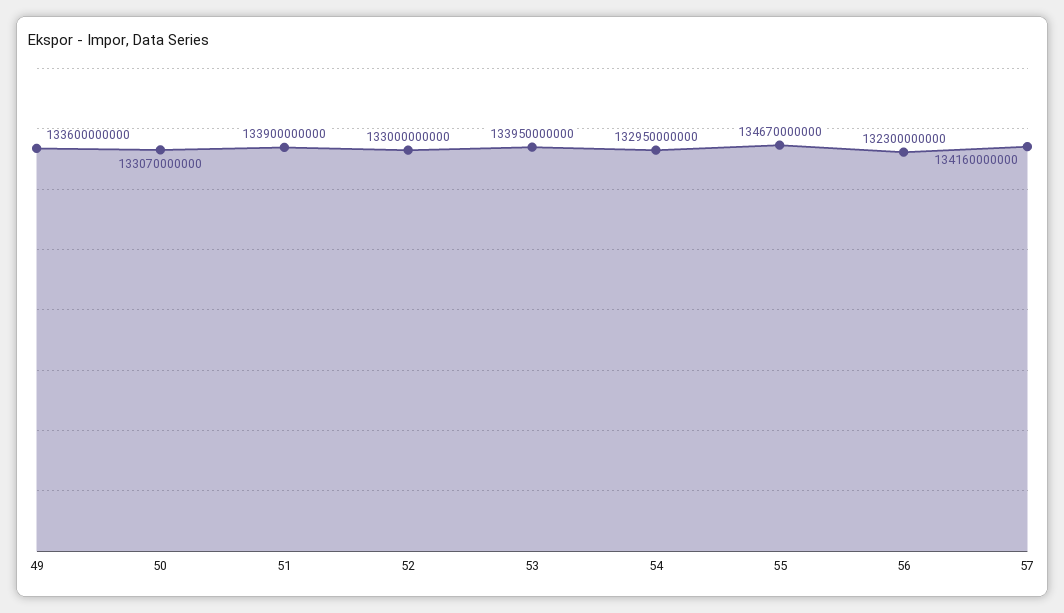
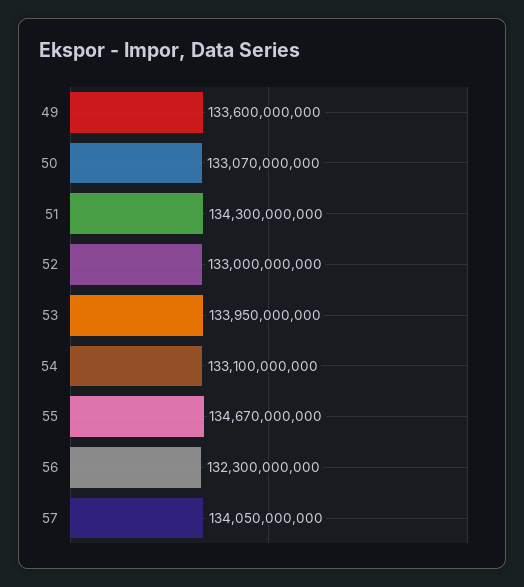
  {
    "49": 133600000000,
    "50": 133070000000,
-   "51": 133900000000,
+   "51": 134300000000,
    "52": 133000000000,
    "53": 133950000000,
-   "54": 132950000000,
+   "54": 133100000000,
    "55": 134670000000,
    "56": 132300000000,
-   "57": 134160000000
+   "57": 134050000000
  }

